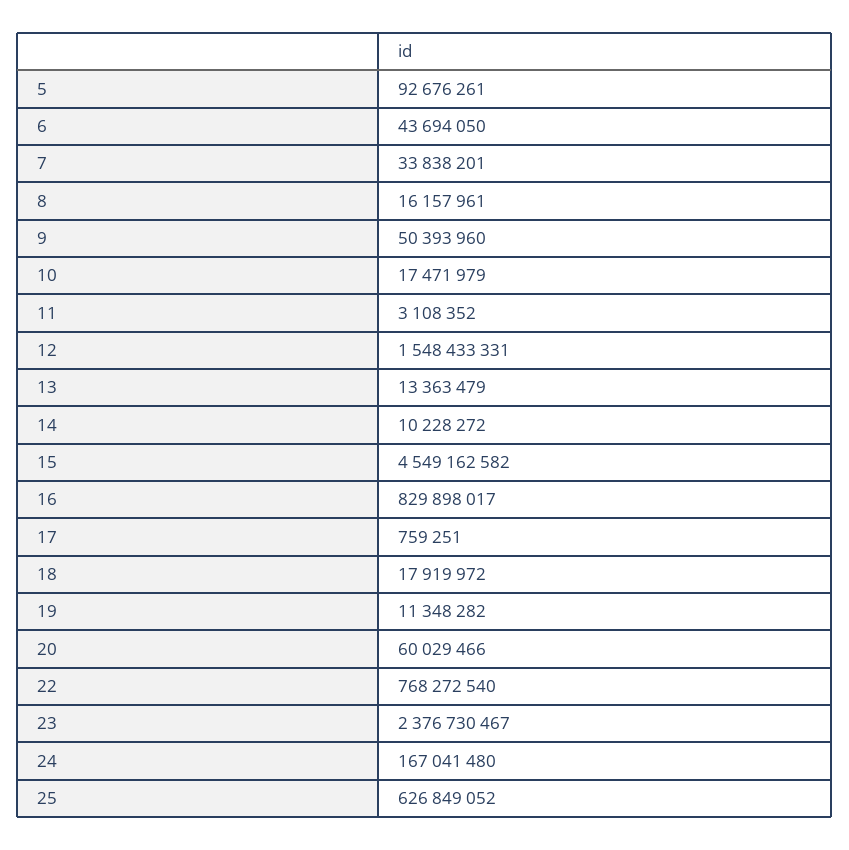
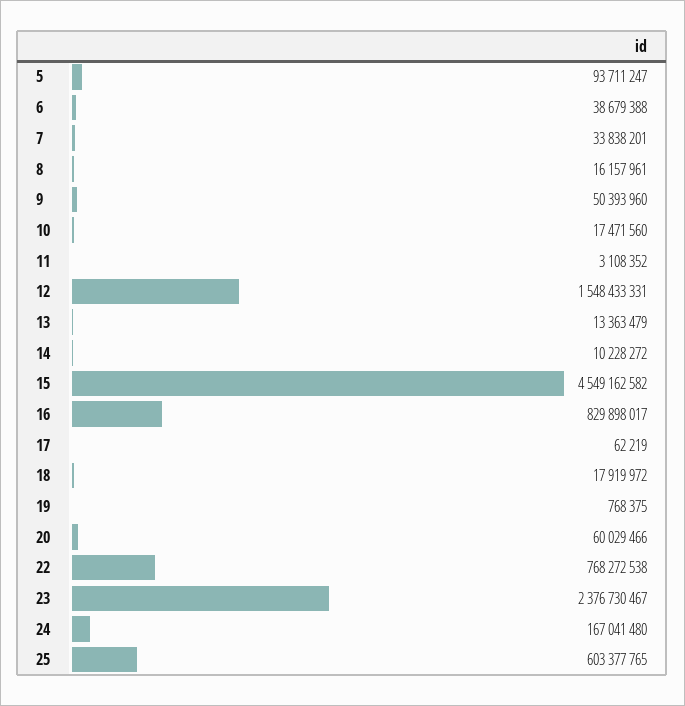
  {
-   "5": 92676261,
+   "5": 93711247,
-   "6": 43694050,
+   "6": 38679388,
    "7": 33838201,
    "8": 16157961,
    "9": 50393960,
-   "10": 17471979,
+   "10": 17471560,
    "11": 3108352,
    "12": 1548433331,
    "13": 13363479,
    "14": 10228272,
    "15": 4549162582,
    "16": 829898017,
-   "17": 759251,
+   "17": 62219,
    "18": 17919972,
-   "19": 11348282,
+   "19": 768375,
    "20": 60029466,
-   "22": 768272540,
+   "22": 768272538,
    "23": 2376730467,
    "24": 167041480,
-   "25": 626849052
+   "25": 603377765
  }

